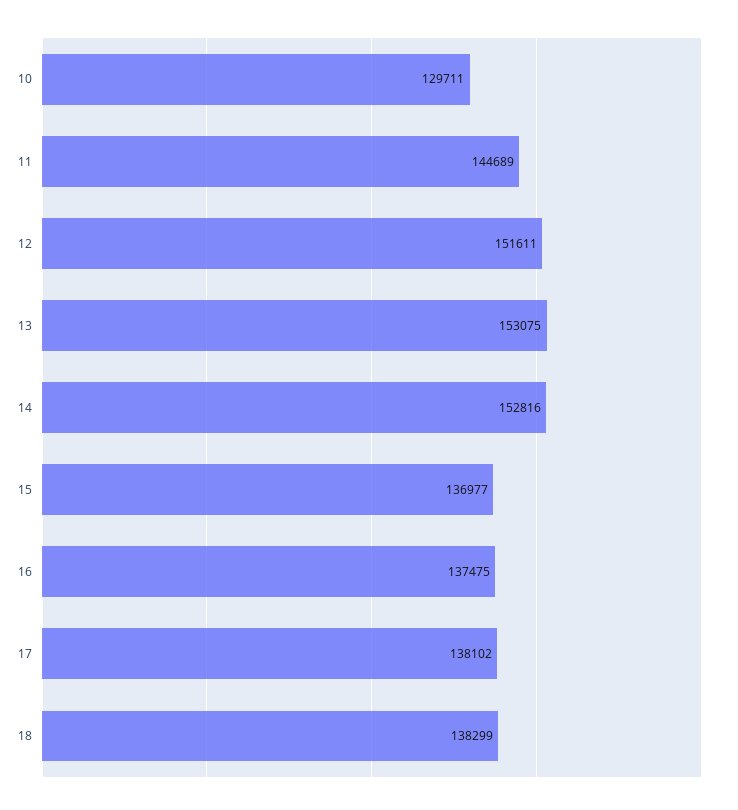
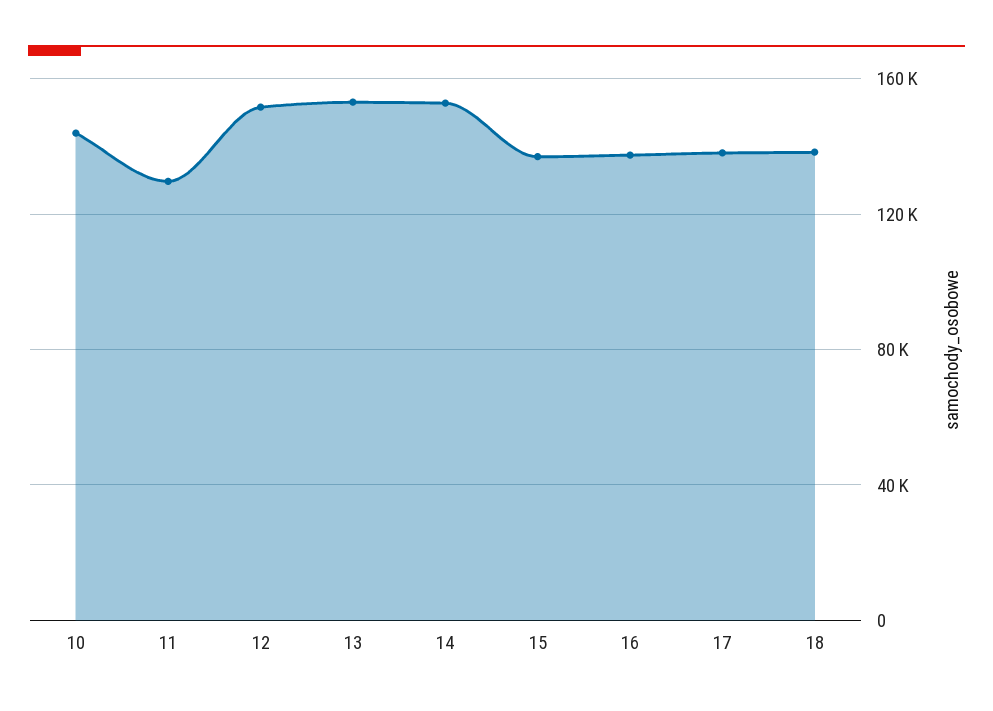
  {
-   "10": 129711,
+   "10": 145000,
-   "11": 144689,
+   "11": 130000,
    "12": 151611,
    "13": 153075,
    "14": 152816,
    "15": 136977,
    "16": 137475,
    "17": 138102,
    "18": 138299
  }

